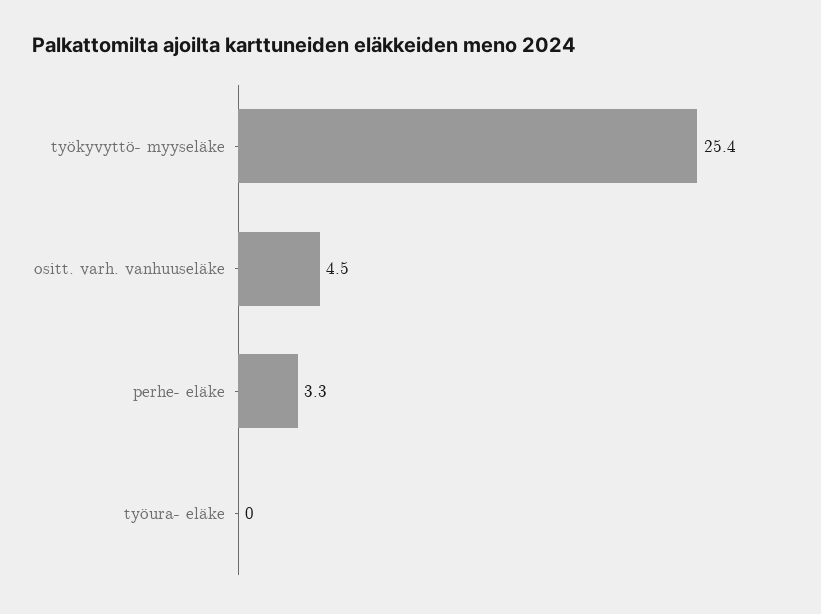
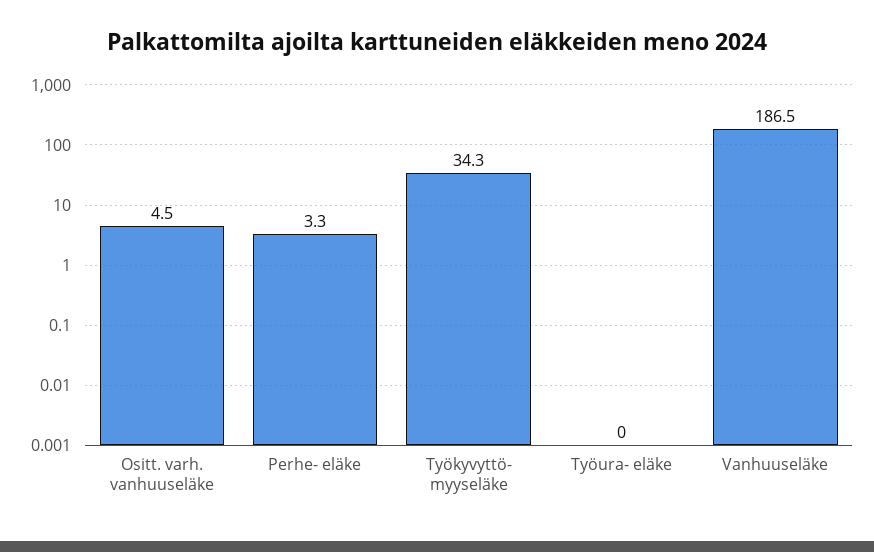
  {
-   "työkyvyttö- myyseläke": 25.4,
+   "työkyvyttö- myyseläke": 34.3,
    "ositt. varh. vanhuuseläke": 4.5,
    "perhe- eläke": 3.3,
-   "työura- eläke": 0
+   "työura- eläke": 0,
+   "Vanhuuseläke": 186.5
  }

